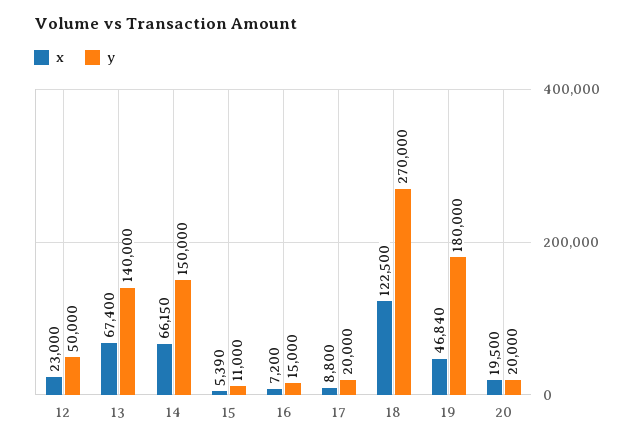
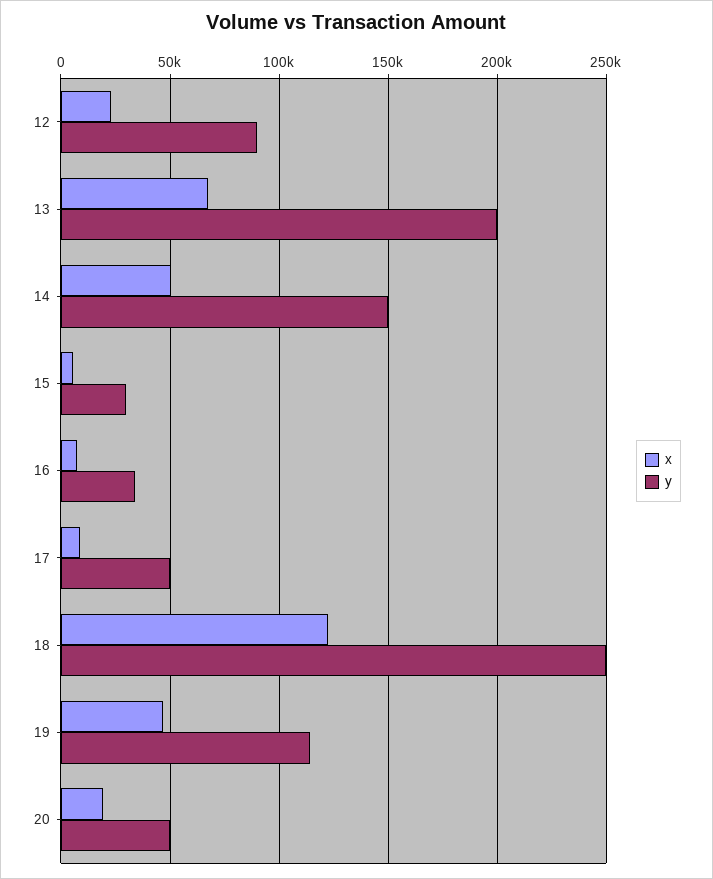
  {
    "x": {
      "12": 23000,
      "13": 67400,
-     "14": 66150,
+     "14": 50000,
      "15": 5390,
      "16": 7200,
      "17": 8800,
      "18": 122500,
      "19": 46840,
      "20": 19500
    },
    "y": {
-     "12": 50000,
+     "12": 90000,
-     "13": 140000,
+     "13": 200000,
      "14": 150000,
-     "15": 11000,
+     "15": 30000,
-     "16": 15000,
+     "16": 35000,
-     "17": 20000,
+     "17": 50000,
-     "18": 270000,
+     "18": 250000,
-     "19": 180000,
+     "19": 115000,
-     "20": 20000
+     "20": 50000
    }
  }

